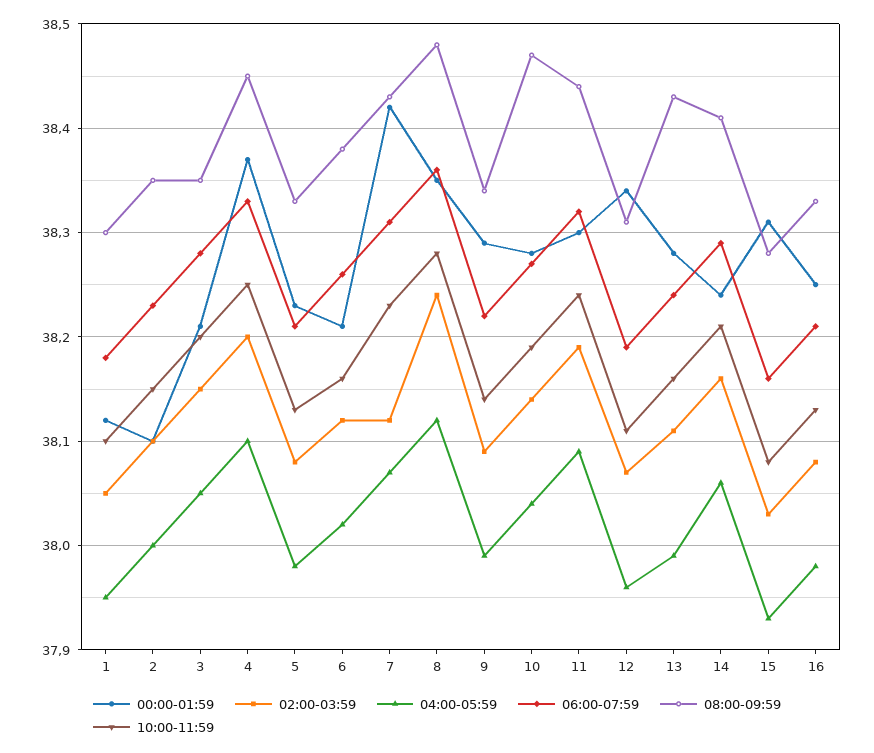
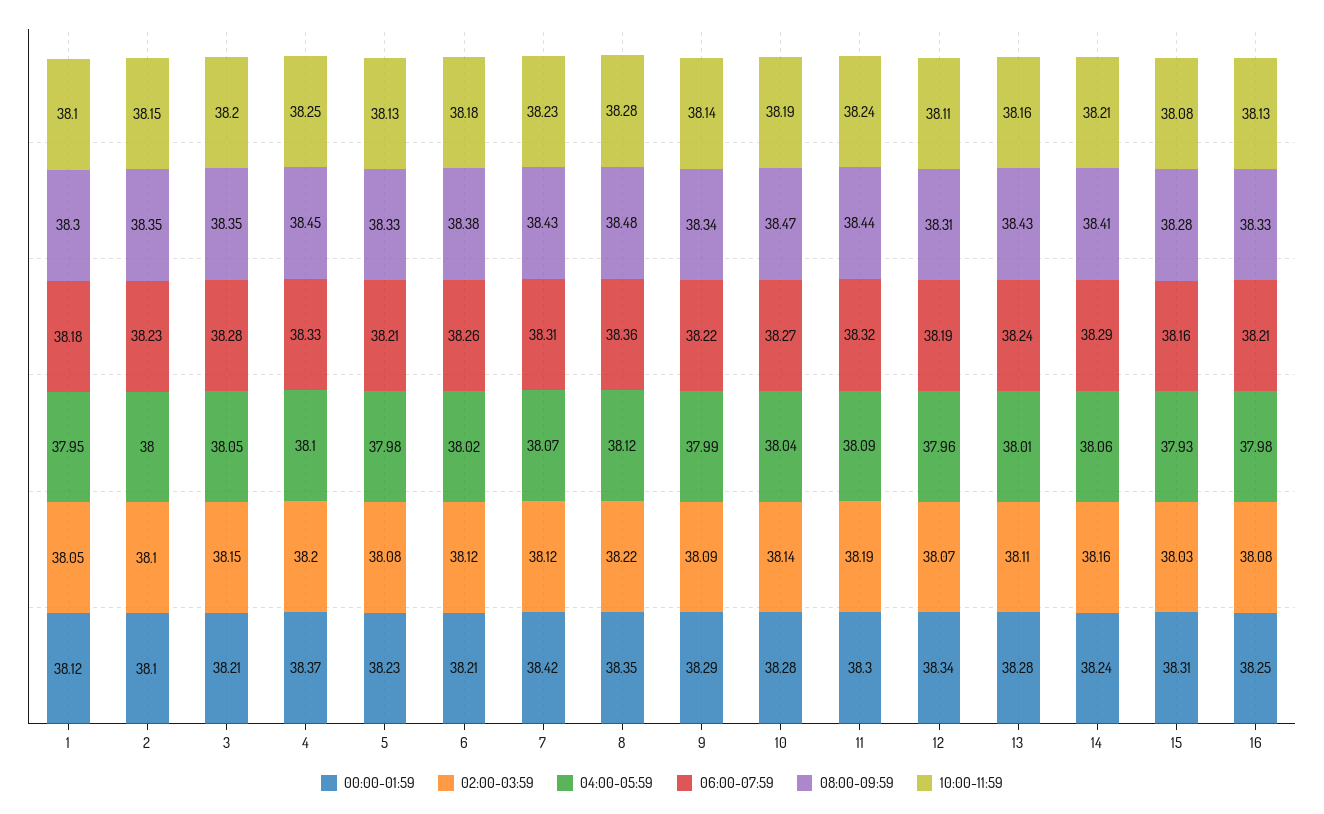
  {
    "00:00-01:59": {
      "1": 38.12,
      "2": 38.1,
      "3": 38.21,
      "4": 38.37,
      "5": 38.23,
      "6": 38.21,
      "7": 38.42,
      "8": 38.35,
      "9": 38.29,
      "10": 38.28,
      "11": 38.3,
      "12": 38.34,
      "13": 38.28,
      "14": 38.24,
      "15": 38.31,
      "16": 38.25
    },
    "02:00-03:59": {
      "1": 38.05,
      "2": 38.1,
      "3": 38.15,
      "4": 38.2,
      "5": 38.08,
      "6": 38.12,
      "7": 38.12,
-     "8": 38.24,
+     "8": 38.22,
      "9": 38.09,
      "10": 38.14,
      "11": 38.19,
      "12": 38.07,
      "13": 38.11,
      "14": 38.16,
      "15": 38.03,
      "16": 38.08
    },
    "04:00-05:59": {
      "1": 37.95,
      "2": 38,
      "3": 38.05,
      "4": 38.1,
      "5": 37.98,
      "6": 38.02,
      "7": 38.07,
      "8": 38.12,
      "9": 37.99,
      "10": 38.04,
      "11": 38.09,
      "12": 37.96,
-     "13": 37.99,
+     "13": 38.01,
      "14": 38.06,
      "15": 37.93,
      "16": 37.98
    },
    "06:00-07:59": {
      "1": 38.18,
      "2": 38.23,
      "3": 38.28,
      "4": 38.33,
      "5": 38.21,
      "6": 38.26,
      "7": 38.31,
      "8": 38.36,
      "9": 38.22,
      "10": 38.27,
      "11": 38.32,
      "12": 38.19,
      "13": 38.24,
      "14": 38.29,
      "15": 38.16,
      "16": 38.21
    },
    "08:00-09:59": {
      "1": 38.3,
      "2": 38.35,
      "3": 38.35,
      "4": 38.45,
      "5": 38.33,
      "6": 38.38,
      "7": 38.43,
      "8": 38.48,
      "9": 38.34,
      "10": 38.47,
      "11": 38.44,
      "12": 38.31,
      "13": 38.43,
      "14": 38.41,
      "15": 38.28,
      "16": 38.33
    },
    "10:00-11:59": {
      "1": 38.1,
      "2": 38.15,
      "3": 38.2,
      "4": 38.25,
      "5": 38.13,
-     "6": 38.16,
+     "6": 38.18,
      "7": 38.23,
      "8": 38.28,
      "9": 38.14,
      "10": 38.19,
      "11": 38.24,
      "12": 38.11,
      "13": 38.16,
      "14": 38.21,
      "15": 38.08,
      "16": 38.13
    }
  }

